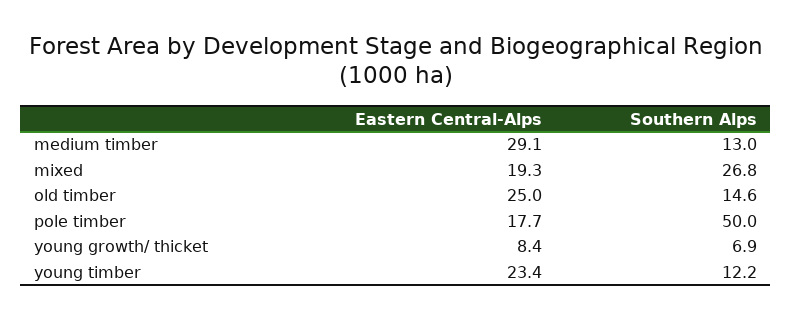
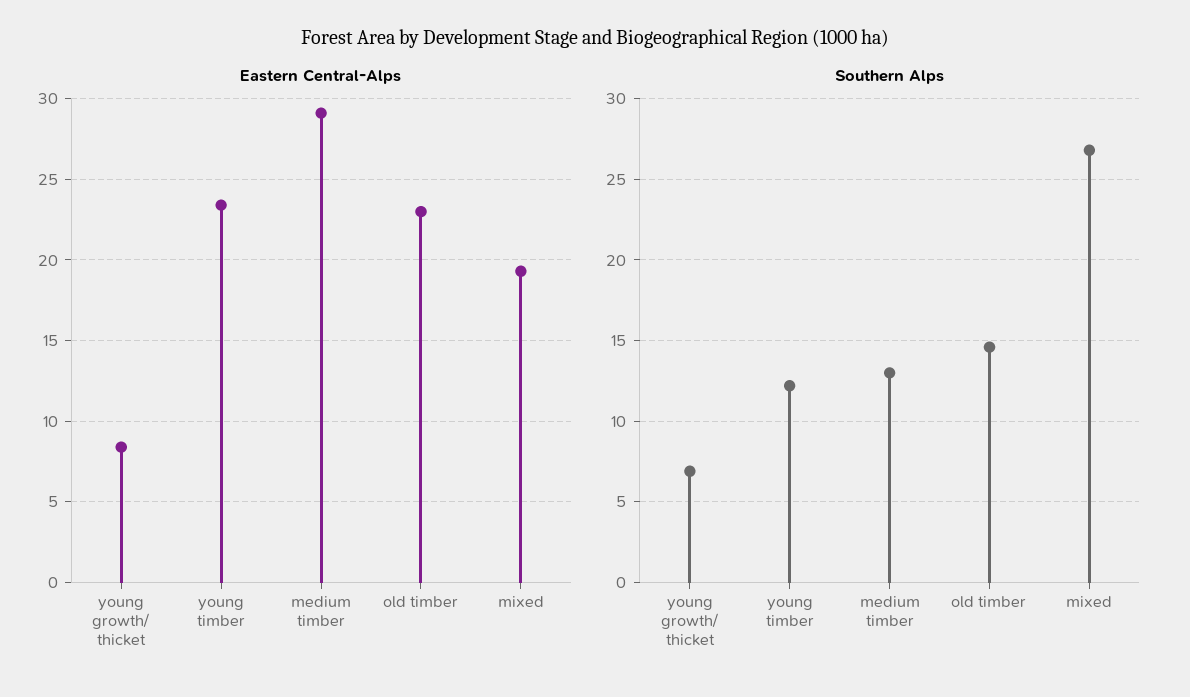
  {
    "Eastern Central-Alps": {
      "medium timber": 29.1,
      "mixed": 19.3,
-     "old timber": 25,
+     "old timber": 23,
-     "pole timber": 17.7,
      "young growth/ thicket": 8.4,
      "young timber": 23.4
    },
    "Southern Alps": {
      "medium timber": 13,
      "mixed": 26.8,
      "old timber": 14.6,
-     "pole timber": 50,
      "young growth/ thicket": 6.9,
      "young timber": 12.2
    }
  }

